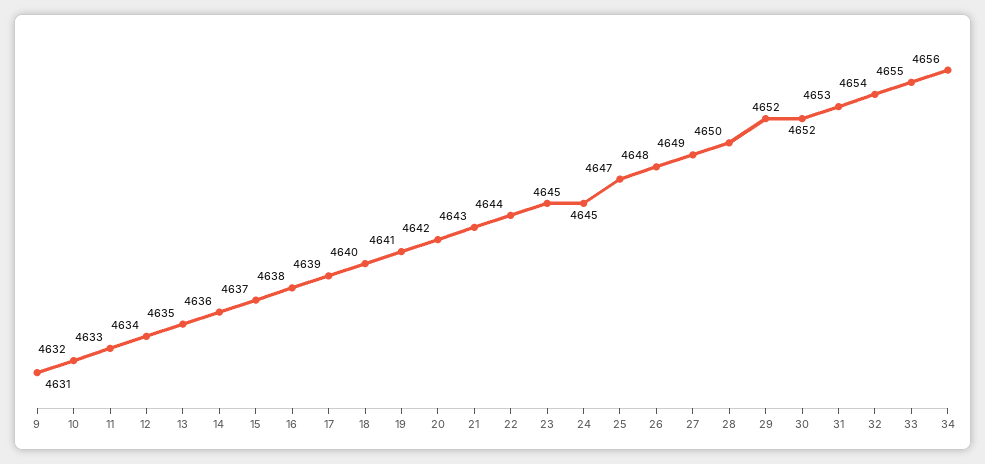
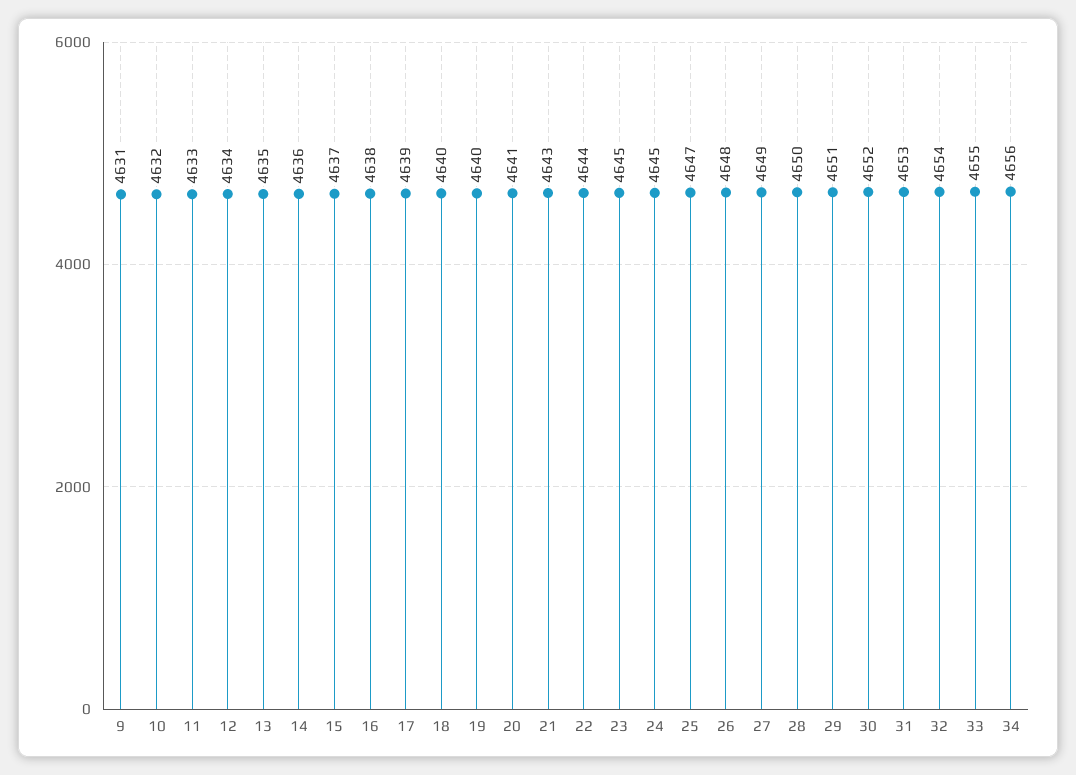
  {
    "9": 4631,
    "10": 4632,
    "11": 4633,
    "12": 4634,
    "13": 4635,
    "14": 4636,
    "15": 4637,
    "16": 4638,
    "17": 4639,
    "18": 4640,
-   "19": 4641,
+   "19": 4640,
-   "20": 4642,
+   "20": 4641,
    "21": 4643,
    "22": 4644,
    "23": 4645,
    "24": 4645,
    "25": 4647,
    "26": 4648,
    "27": 4649,
    "28": 4650,
-   "29": 4652,
+   "29": 4651,
    "30": 4652,
    "31": 4653,
    "32": 4654,
    "33": 4655,
    "34": 4656
  }

